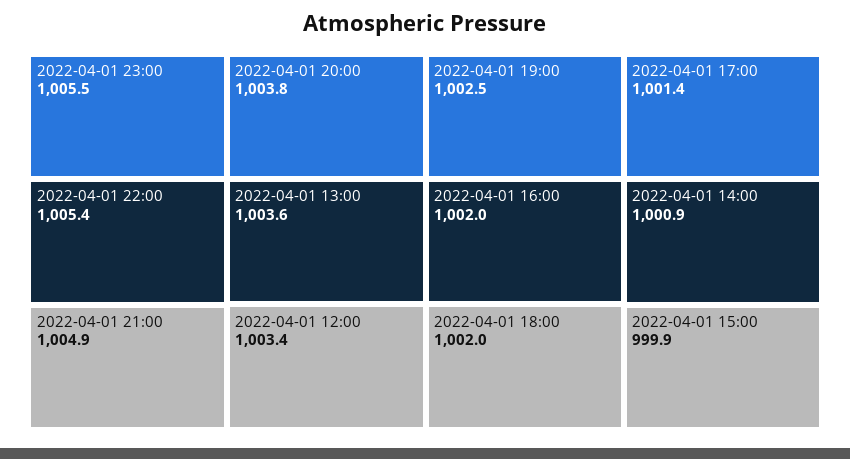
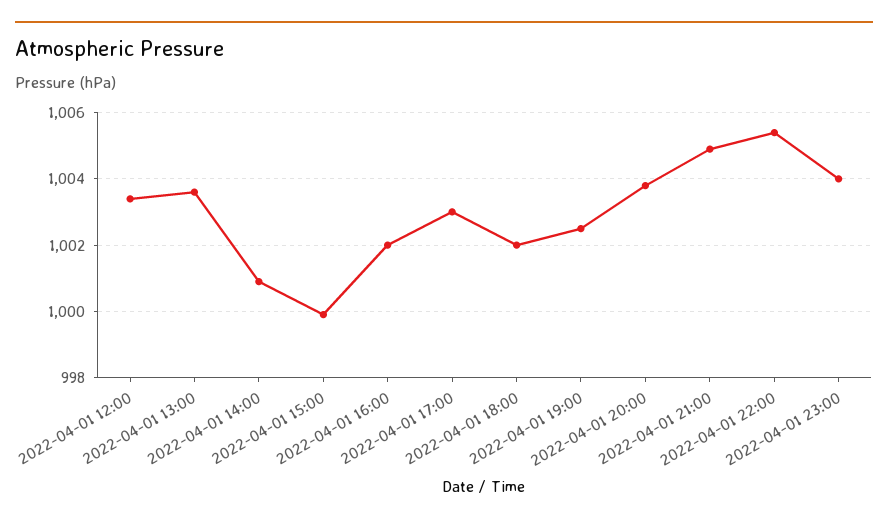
  {
-   "2022-04-01 23:00": 1005.5,
+   "2022-04-01 23:00": 1004,
    "2022-04-01 22:00": 1005.4,
    "2022-04-01 21:00": 1004.9,
    "2022-04-01 20:00": 1003.8,
    "2022-04-01 13:00": 1003.6,
    "2022-04-01 12:00": 1003.4,
    "2022-04-01 19:00": 1002.5,
    "2022-04-01 16:00": 1002,
    "2022-04-01 18:00": 1002,
-   "2022-04-01 17:00": 1001.4,
+   "2022-04-01 17:00": 1003,
    "2022-04-01 14:00": 1000.9,
    "2022-04-01 15:00": 999.9
  }

